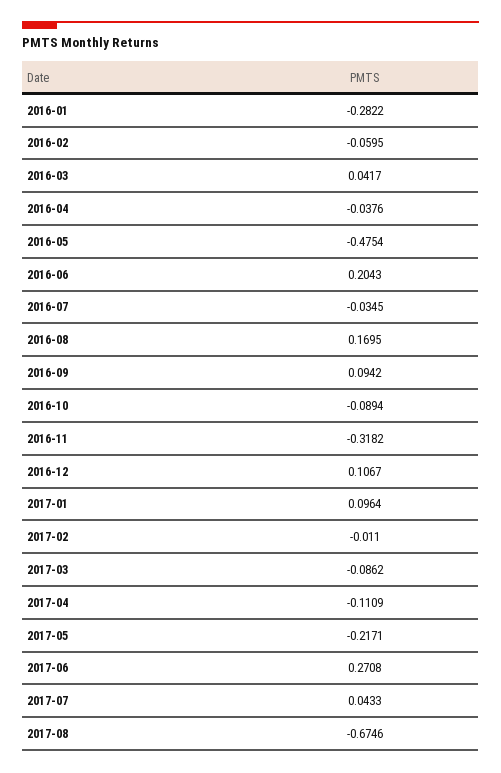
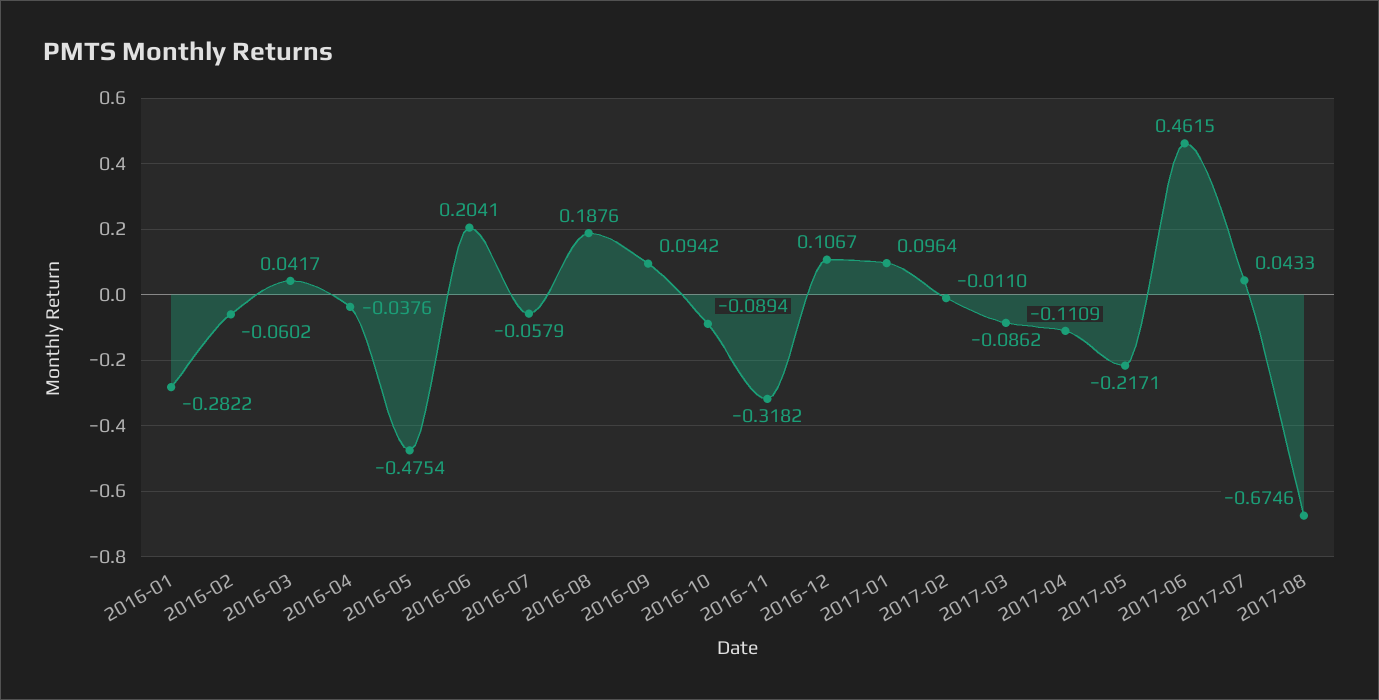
  {
    "2016-01": -0.2822,
-   "2016-02": -0.0595,
+   "2016-02": -0.0602,
    "2016-03": 0.0417,
    "2016-04": -0.0376,
    "2016-05": -0.4754,
-   "2016-06": 0.2043,
+   "2016-06": 0.2041,
-   "2016-07": -0.0345,
+   "2016-07": -0.0579,
-   "2016-08": 0.1695,
+   "2016-08": 0.1876,
    "2016-09": 0.0942,
    "2016-10": -0.0894,
    "2016-11": -0.3182,
    "2016-12": 0.1067,
    "2017-01": 0.0964,
    "2017-02": -0.011,
    "2017-03": -0.0862,
    "2017-04": -0.1109,
    "2017-05": -0.2171,
-   "2017-06": 0.2708,
+   "2017-06": 0.4615,
    "2017-07": 0.0433,
    "2017-08": -0.6746
  }

